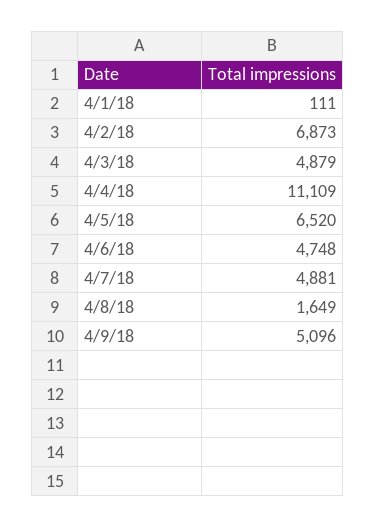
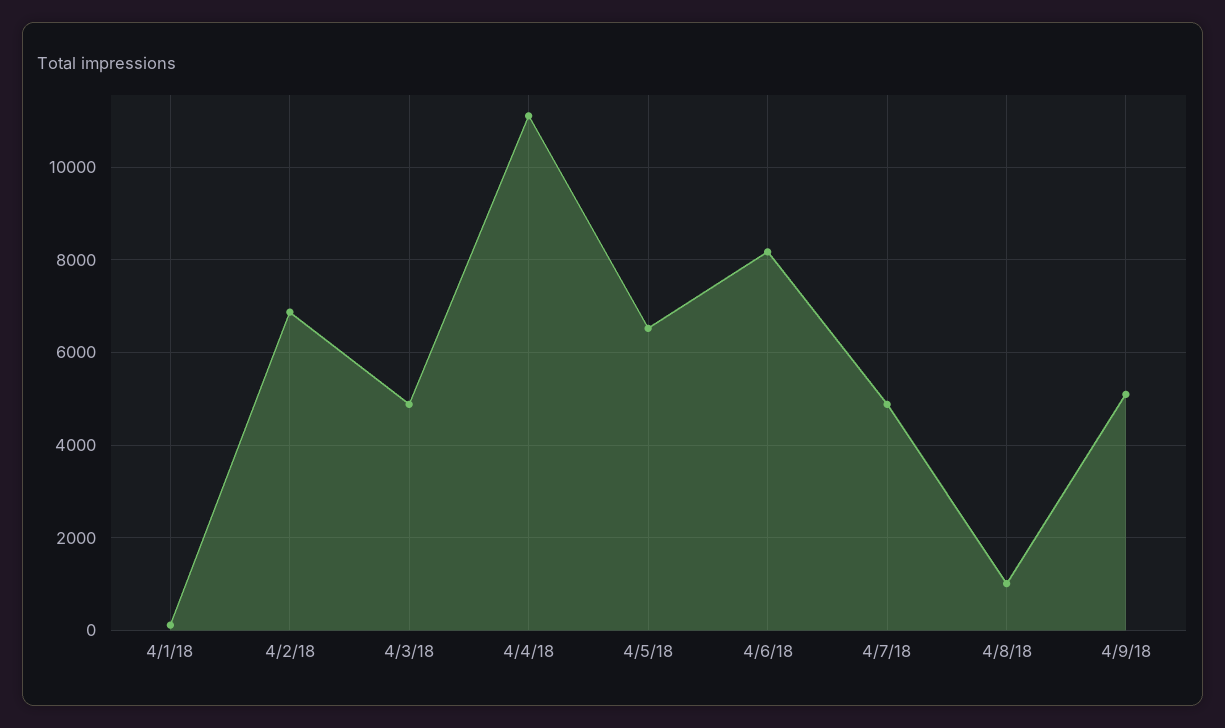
  {
    "4/1/18": 111,
    "4/2/18": 6873,
    "4/3/18": 4879,
    "4/4/18": 11109,
    "4/5/18": 6520,
-   "4/6/18": 4748,
+   "4/6/18": 8200,
    "4/7/18": 4881,
-   "4/8/18": 1649,
+   "4/8/18": 1000,
    "4/9/18": 5096
  }

